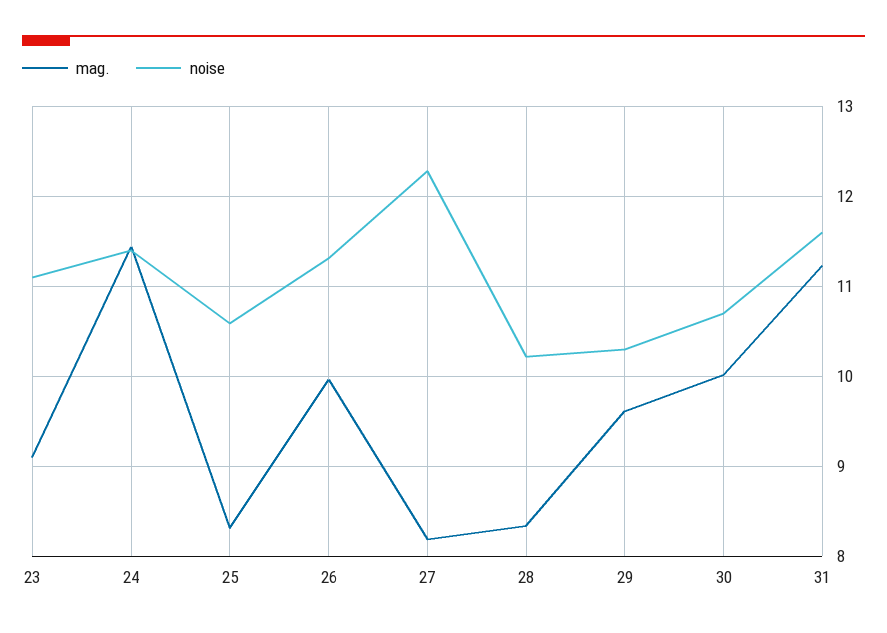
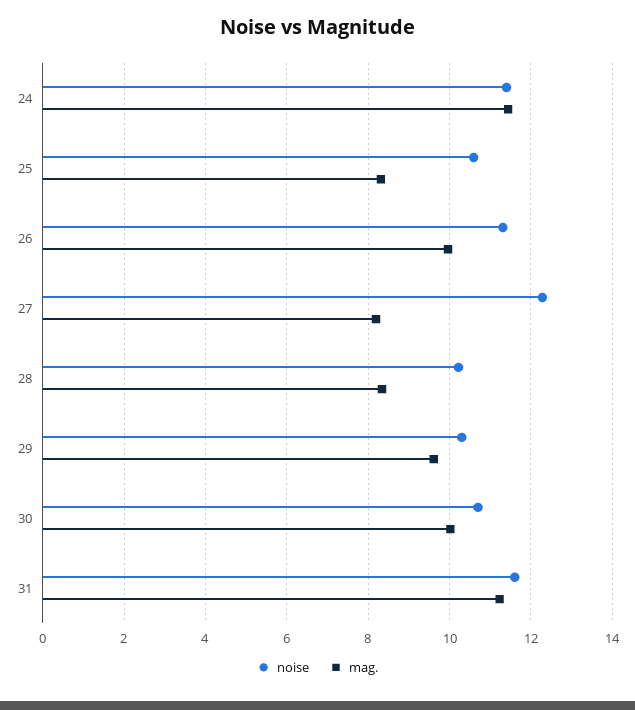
  {
    "mag.": {
-     "23": 9.1,
      "24": 11.4,
      "25": 8.3,
      "26": 10,
      "27": 8.2,
      "28": 8.3,
      "29": 9.6,
      "30": 10,
      "31": 11.2
    },
    "noise": {
-     "23": 11.1,
      "24": 11.4,
      "25": 10.6,
      "26": 11.3,
      "27": 12.3,
      "28": 10.2,
      "29": 10.3,
      "30": 10.7,
      "31": 11.6
    }
  }

